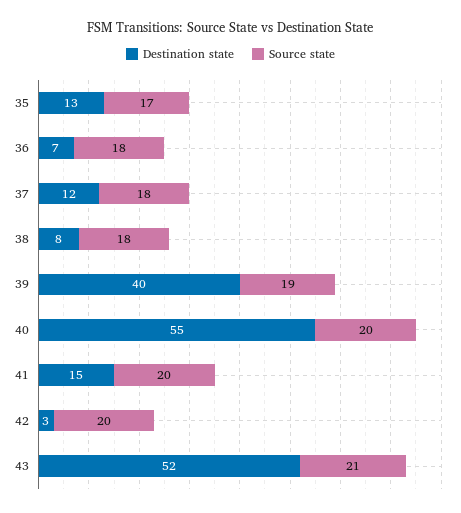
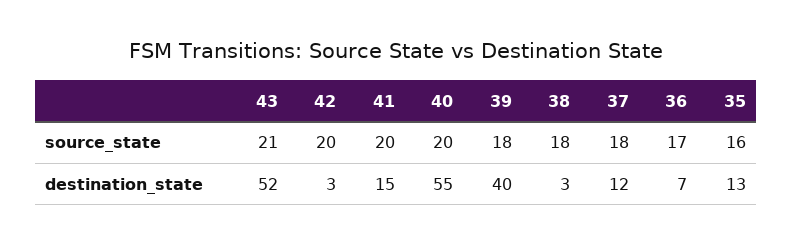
  {
    "Destination state": {
      "35": 13,
      "36": 7,
      "37": 12,
-     "38": 8,
+     "38": 3,
      "39": 40,
      "40": 55,
      "41": 15,
      "42": 3,
      "43": 52
    },
    "Source state": {
-     "35": 17,
+     "35": 16,
-     "36": 18,
+     "36": 17,
      "37": 18,
      "38": 18,
-     "39": 19,
+     "39": 18,
      "40": 20,
      "41": 20,
      "42": 20,
      "43": 21
    }
  }

